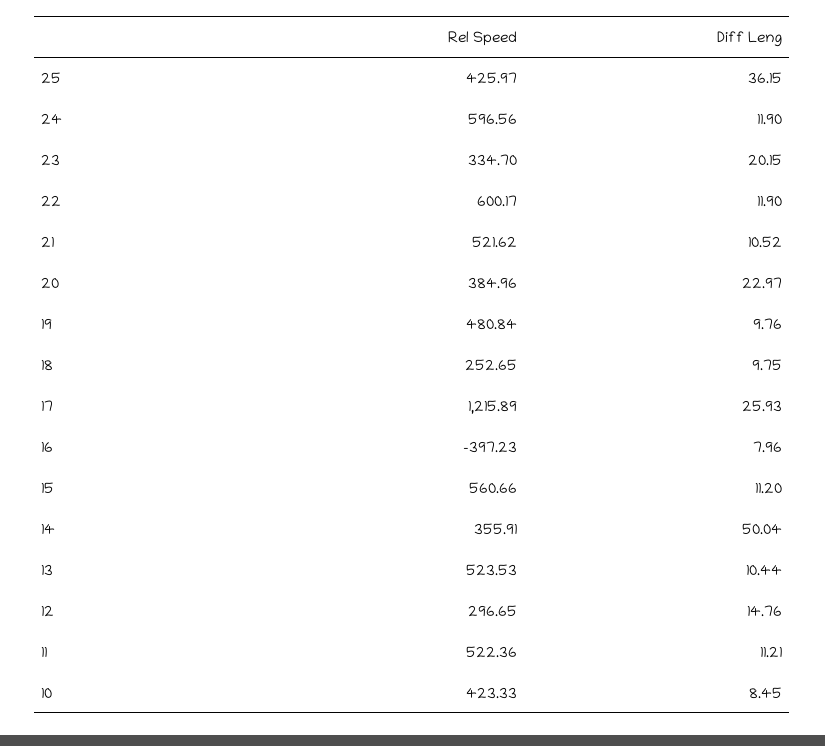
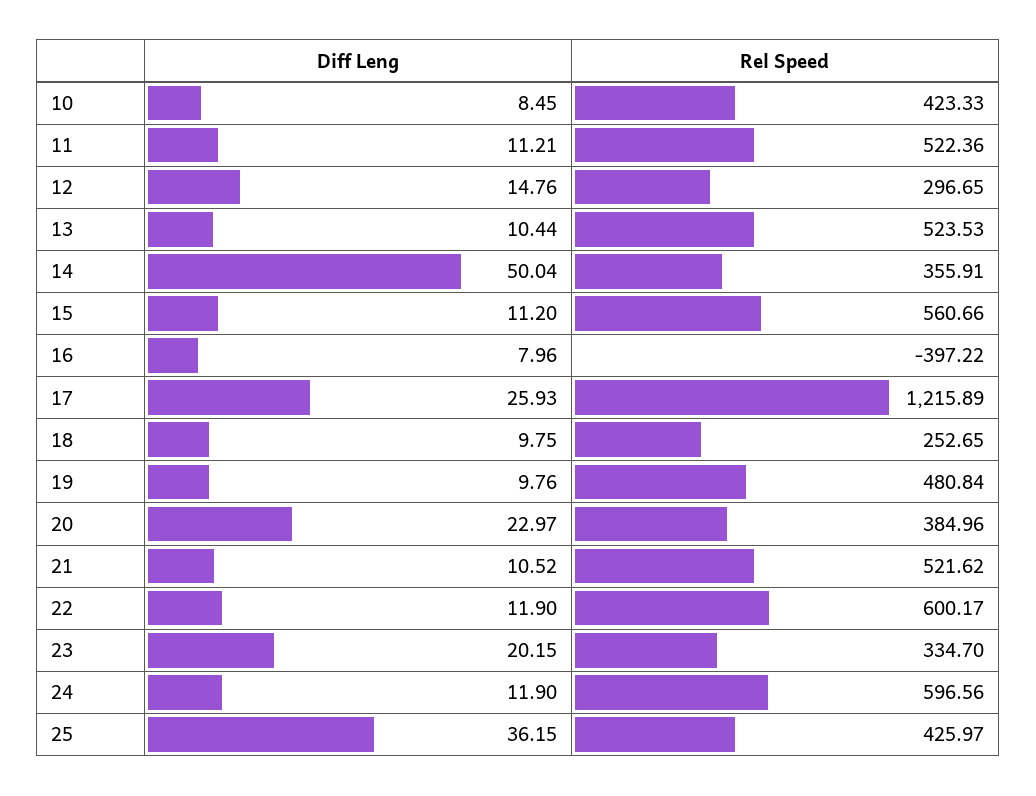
  {
    "Rel Speed": {
      "25": 425.97,
      "24": 596.56,
      "23": 334.7,
      "22": 600.17,
      "21": 521.62,
      "20": 384.96,
      "19": 480.84,
      "18": 252.65,
      "17": 1215.89,
-     "16": -397.23,
+     "16": -397.22,
      "15": 560.66,
      "14": 355.91,
      "13": 523.53,
      "12": 296.65,
      "11": 522.36,
      "10": 423.33
    },
    "Diff Leng": {
      "25": 36.15,
      "24": 11.9,
      "23": 20.15,
      "22": 11.9,
      "21": 10.52,
      "20": 22.97,
      "19": 9.76,
      "18": 9.75,
      "17": 25.93,
      "16": 7.96,
      "15": 11.2,
      "14": 50.04,
      "13": 10.44,
      "12": 14.76,
      "11": 11.21,
      "10": 8.45
    }
  }

